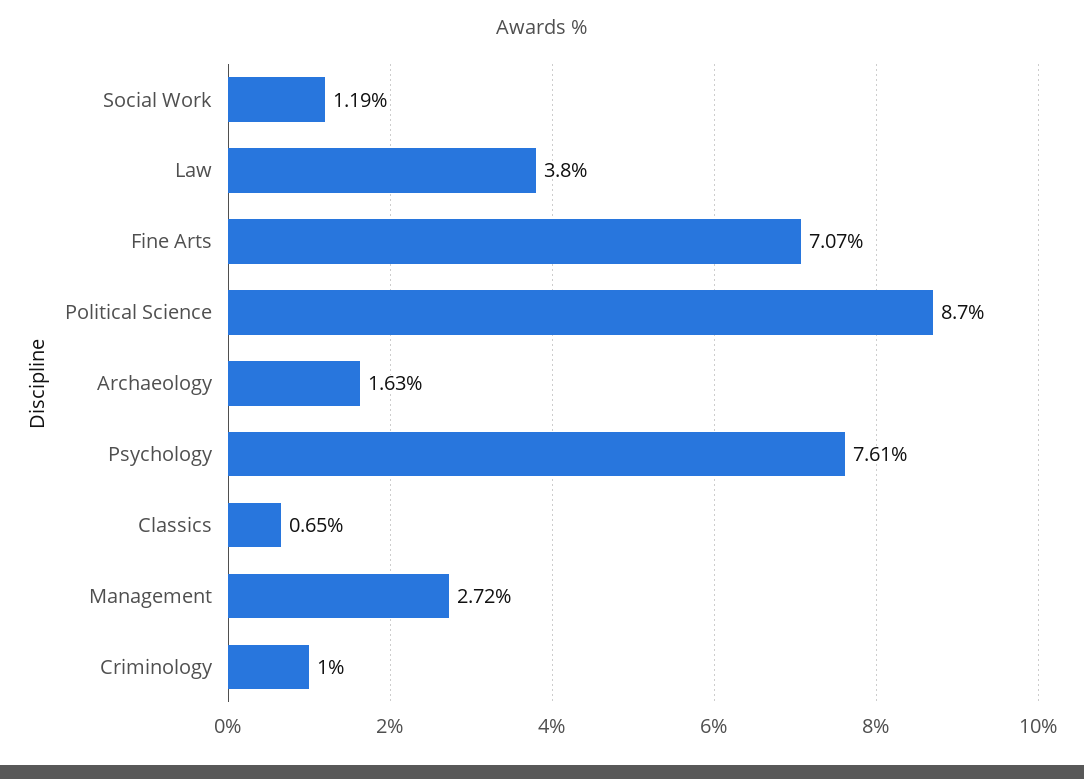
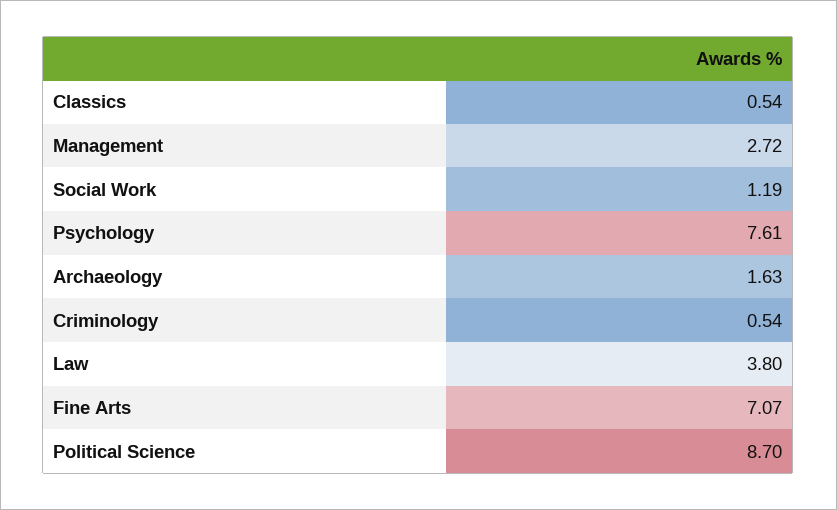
  {
    "Social Work": 1.19,
    "Law": 3.8,
    "Fine Arts": 7.07,
    "Political Science": 8.7,
    "Archaeology": 1.63,
    "Psychology": 7.61,
-   "Classics": 0.65,
+   "Classics": 0.54,
    "Management": 2.72,
-   "Criminology": 1
+   "Criminology": 0.54
  }

